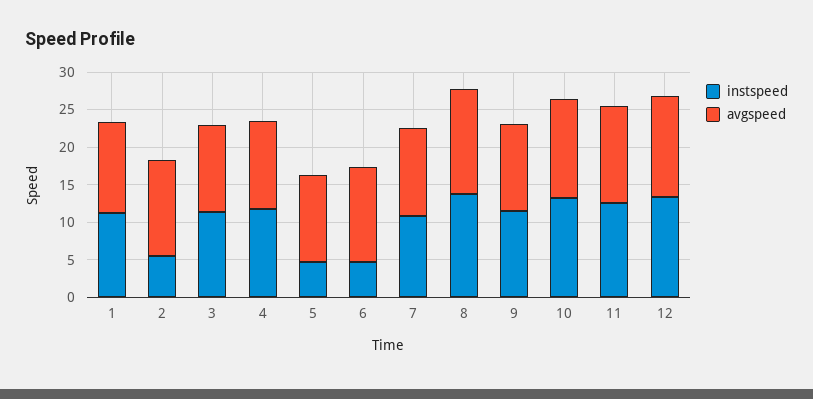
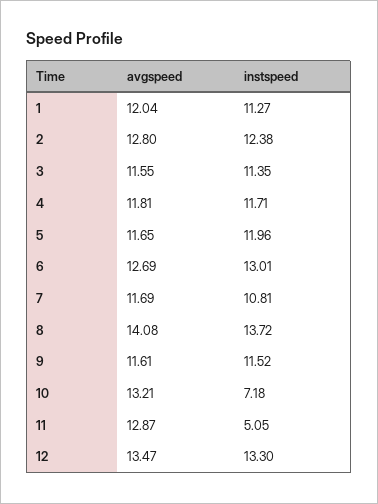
  {
    "instspeed": {
      "1": 11.27,
-     "2": 5,
+     "2": 12.38,
      "3": 11.35,
      "4": 11.71,
-     "5": 5,
+     "5": 11.96,
-     "6": 5,
+     "6": 13.01,
      "7": 10.81,
      "8": 13.72,
      "9": 11.52,
-     "10": 12.5,
+     "10": 7.18,
-     "11": 12.5,
+     "11": 5.05,
      "12": 13.3
    },
    "avgspeed": {
      "1": 12.04,
      "2": 12.8,
      "3": 11.55,
      "4": 11.81,
      "5": 11.65,
      "6": 12.69,
      "7": 11.69,
      "8": 14.08,
      "9": 11.61,
      "10": 13.21,
      "11": 12.87,
      "12": 13.47
    }
  }

